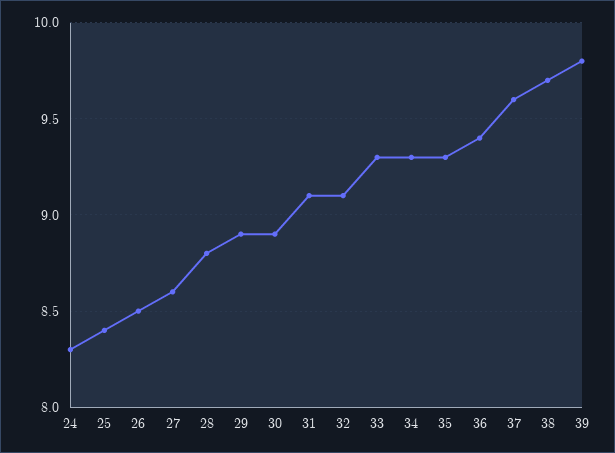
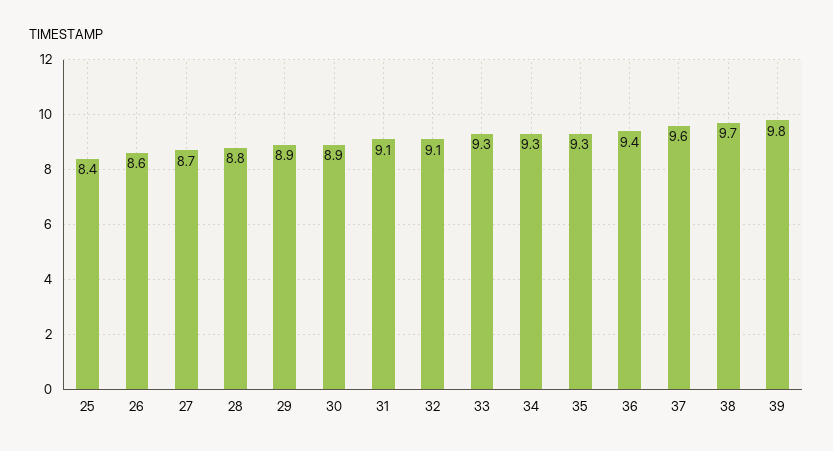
  {
-   "24": 8.3,
    "25": 8.4,
-   "26": 8.5,
+   "26": 8.6,
-   "27": 8.6,
+   "27": 8.7,
    "28": 8.8,
    "29": 8.9,
    "30": 8.9,
    "31": 9.1,
    "32": 9.1,
    "33": 9.3,
    "34": 9.3,
    "35": 9.3,
    "36": 9.4,
    "37": 9.6,
    "38": 9.7,
    "39": 9.8
  }

